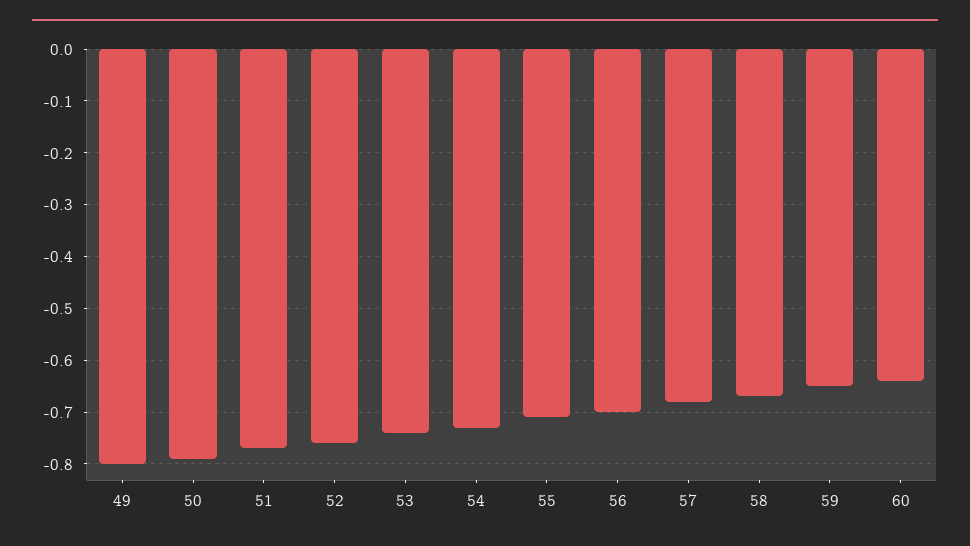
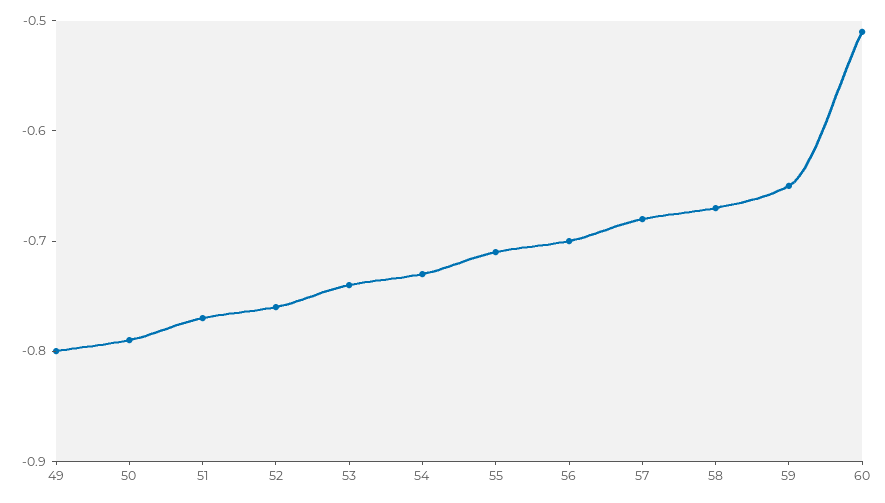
  {
    "49": -0.8,
    "50": -0.79,
    "51": -0.77,
    "52": -0.76,
    "53": -0.74,
    "54": -0.73,
    "55": -0.71,
    "56": -0.7,
    "57": -0.68,
    "58": -0.67,
    "59": -0.65,
-   "60": -0.65
+   "60": -0.51
  }

